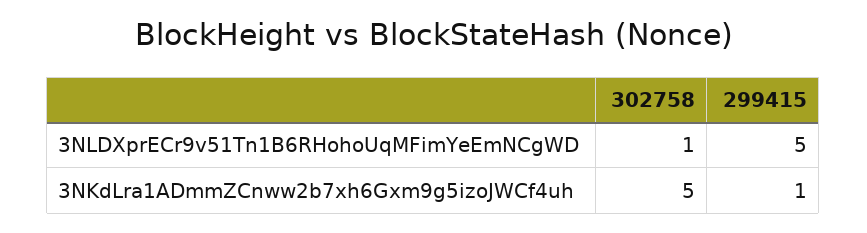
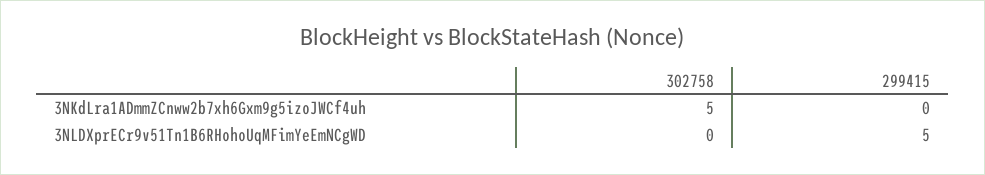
  {
    "302758": {
-     "3NLDXprECr9v51Tn1B6RHohoUqMFimYeEmNCgWD": 1,
+     "3NLDXprECr9v51Tn1B6RHohoUqMFimYeEmNCgWD": 0,
      "3NKdLra1ADmmZCnww2b7xh6Gxm9g5izoJWCf4uh": 5
    },
    "299415": {
      "3NLDXprECr9v51Tn1B6RHohoUqMFimYeEmNCgWD": 5,
-     "3NKdLra1ADmmZCnww2b7xh6Gxm9g5izoJWCf4uh": 1
+     "3NKdLra1ADmmZCnww2b7xh6Gxm9g5izoJWCf4uh": 0
    }
  }

